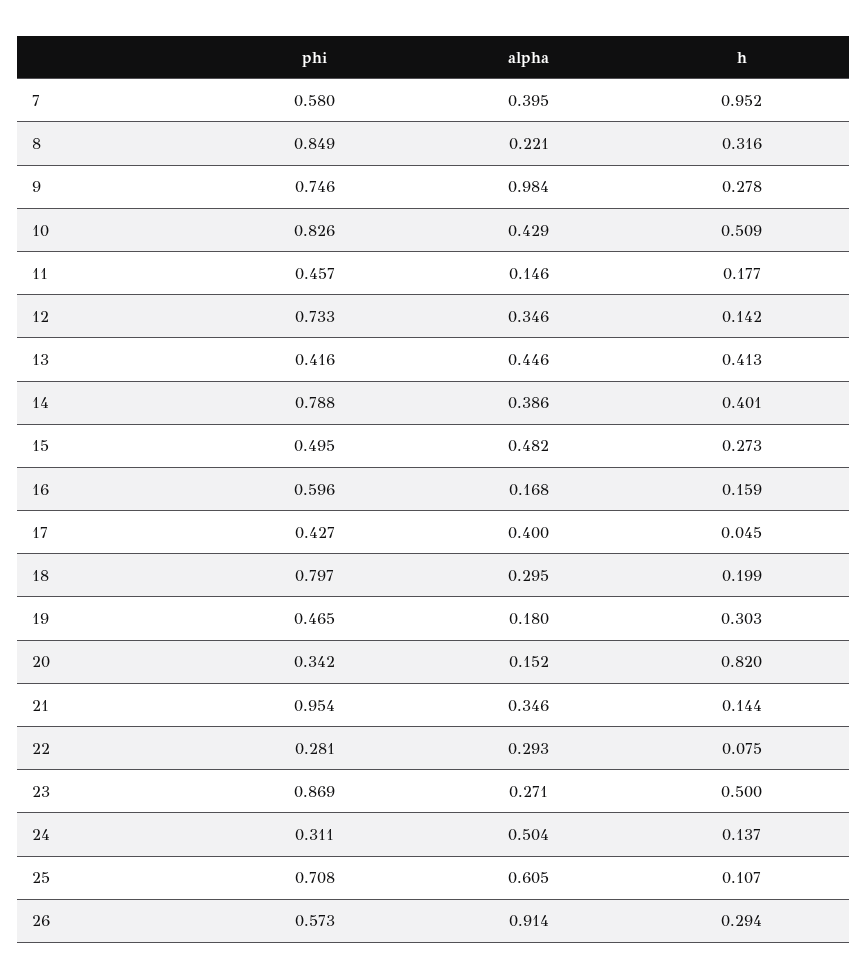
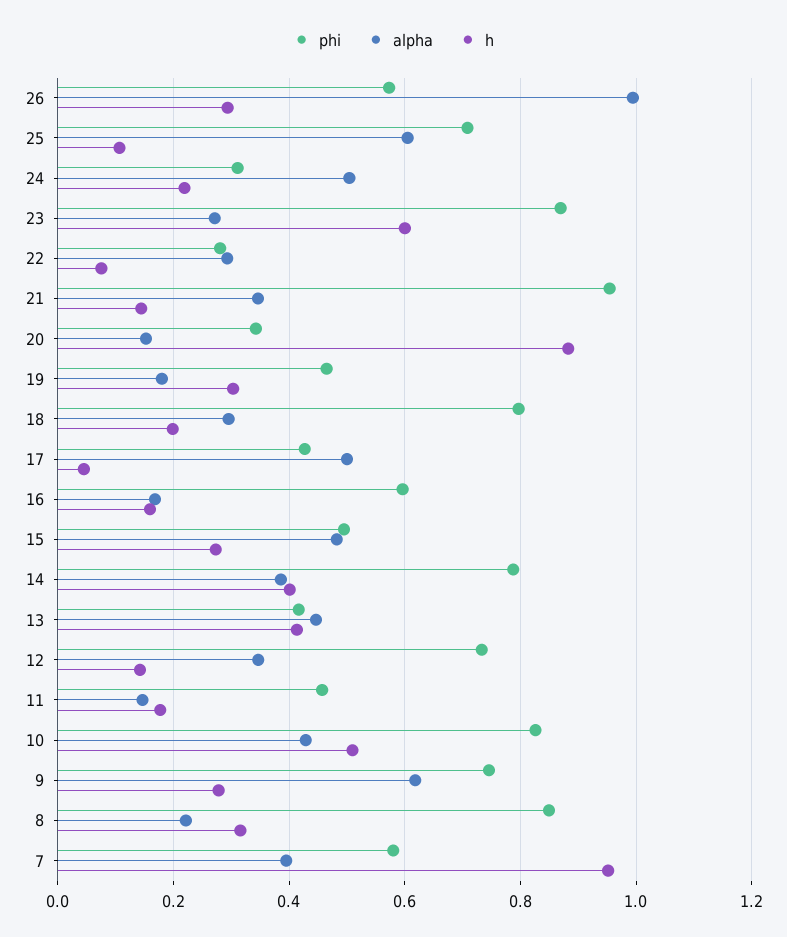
  {
    "phi": {
      "7": 0.58,
      "8": 0.849,
      "9": 0.746,
      "10": 0.826,
      "11": 0.457,
      "12": 0.733,
      "13": 0.416,
      "14": 0.788,
      "15": 0.495,
      "16": 0.596,
      "17": 0.427,
      "18": 0.797,
      "19": 0.465,
      "20": 0.342,
      "21": 0.954,
      "22": 0.281,
      "23": 0.869,
      "24": 0.311,
      "25": 0.708,
      "26": 0.573
    },
    "alpha": {
      "7": 0.395,
      "8": 0.221,
-     "9": 0.984,
+     "9": 0.62,
      "10": 0.429,
      "11": 0.146,
      "12": 0.346,
      "13": 0.446,
      "14": 0.386,
      "15": 0.482,
      "16": 0.168,
-     "17": 0.4,
+     "17": 0.5,
      "18": 0.295,
      "19": 0.18,
      "20": 0.152,
      "21": 0.346,
      "22": 0.293,
      "23": 0.271,
      "24": 0.504,
      "25": 0.605,
-     "26": 0.914
+     "26": 1
    },
    "h": {
      "7": 0.952,
      "8": 0.316,
      "9": 0.278,
      "10": 0.509,
      "11": 0.177,
      "12": 0.142,
      "13": 0.413,
      "14": 0.401,
      "15": 0.273,
      "16": 0.159,
      "17": 0.045,
      "18": 0.199,
      "19": 0.303,
-     "20": 0.82,
+     "20": 0.88,
      "21": 0.144,
      "22": 0.075,
-     "23": 0.5,
+     "23": 0.6,
-     "24": 0.137,
+     "24": 0.22,
      "25": 0.107,
      "26": 0.294
    }
  }

